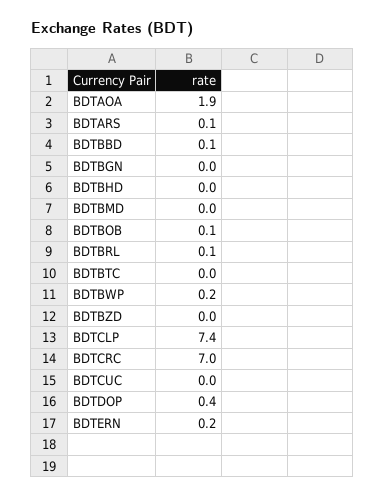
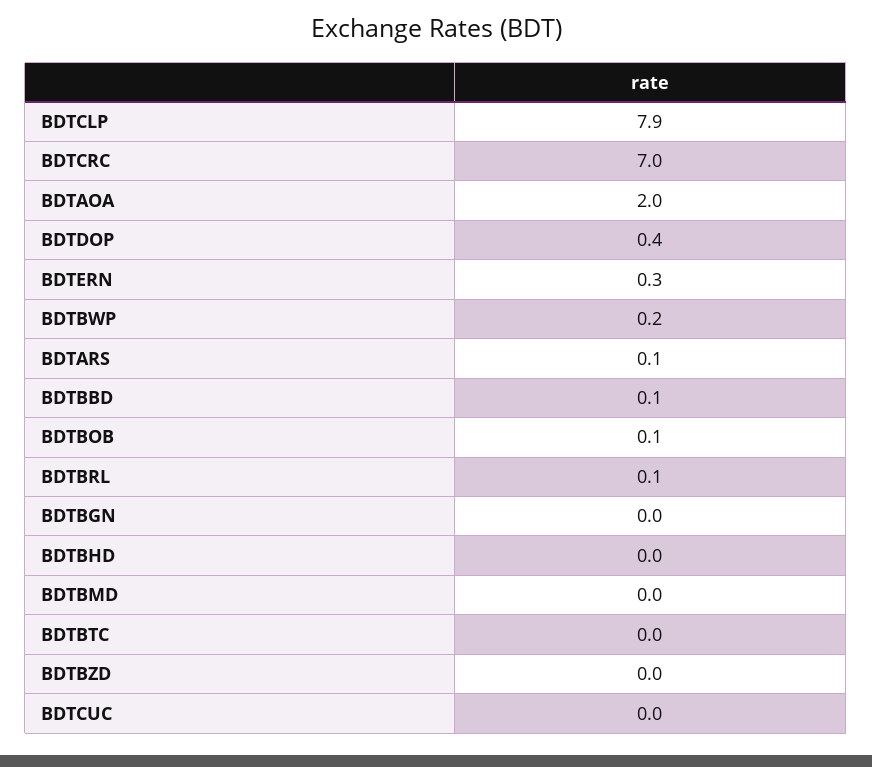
  {
-   "BDTAOA": 1.9,
+   "BDTAOA": 2,
    "BDTARS": 0.1,
    "BDTBBD": 0.1,
    "BDTBGN": 0,
    "BDTBHD": 0,
    "BDTBMD": 0,
    "BDTBOB": 0.1,
    "BDTBRL": 0.1,
    "BDTBTC": 0,
    "BDTBWP": 0.2,
    "BDTBZD": 0,
-   "BDTCLP": 7.4,
+   "BDTCLP": 7.9,
    "BDTCRC": 7,
    "BDTCUC": 0,
    "BDTDOP": 0.4,
-   "BDTERN": 0.2
+   "BDTERN": 0.3
  }

